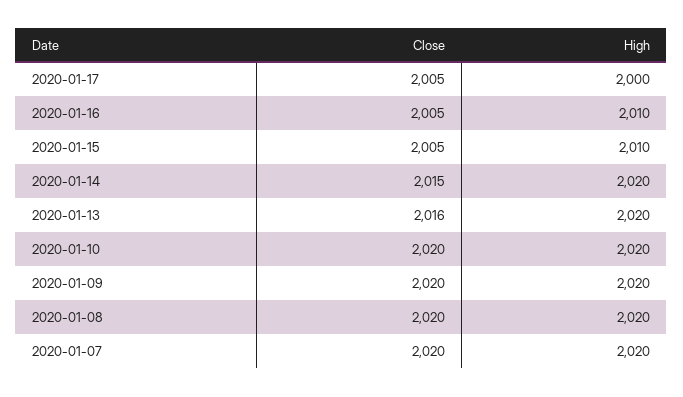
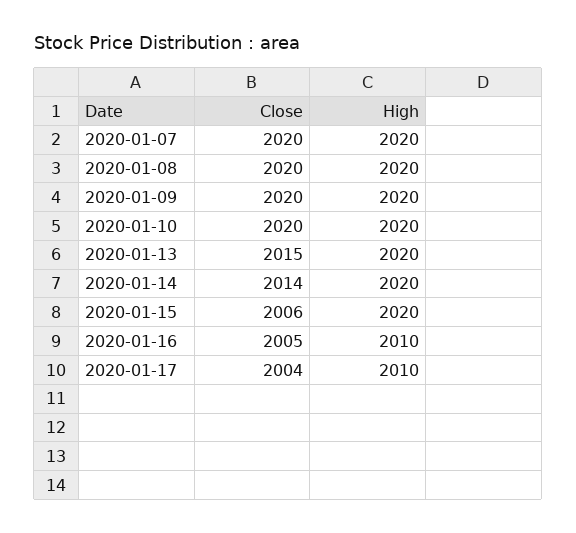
  {
    "Close": {
-     "2020-01-17": 2005,
+     "2020-01-17": 2004,
      "2020-01-16": 2005,
-     "2020-01-15": 2005,
+     "2020-01-15": 2006,
-     "2020-01-14": 2015,
+     "2020-01-14": 2014,
-     "2020-01-13": 2016,
+     "2020-01-13": 2015,
      "2020-01-10": 2020,
      "2020-01-09": 2020,
      "2020-01-08": 2020,
      "2020-01-07": 2020
    },
    "High": {
-     "2020-01-17": 2000,
+     "2020-01-17": 2010,
      "2020-01-16": 2010,
-     "2020-01-15": 2010,
+     "2020-01-15": 2020,
      "2020-01-14": 2020,
      "2020-01-13": 2020,
      "2020-01-10": 2020,
      "2020-01-09": 2020,
      "2020-01-08": 2020,
      "2020-01-07": 2020
    }
  }

